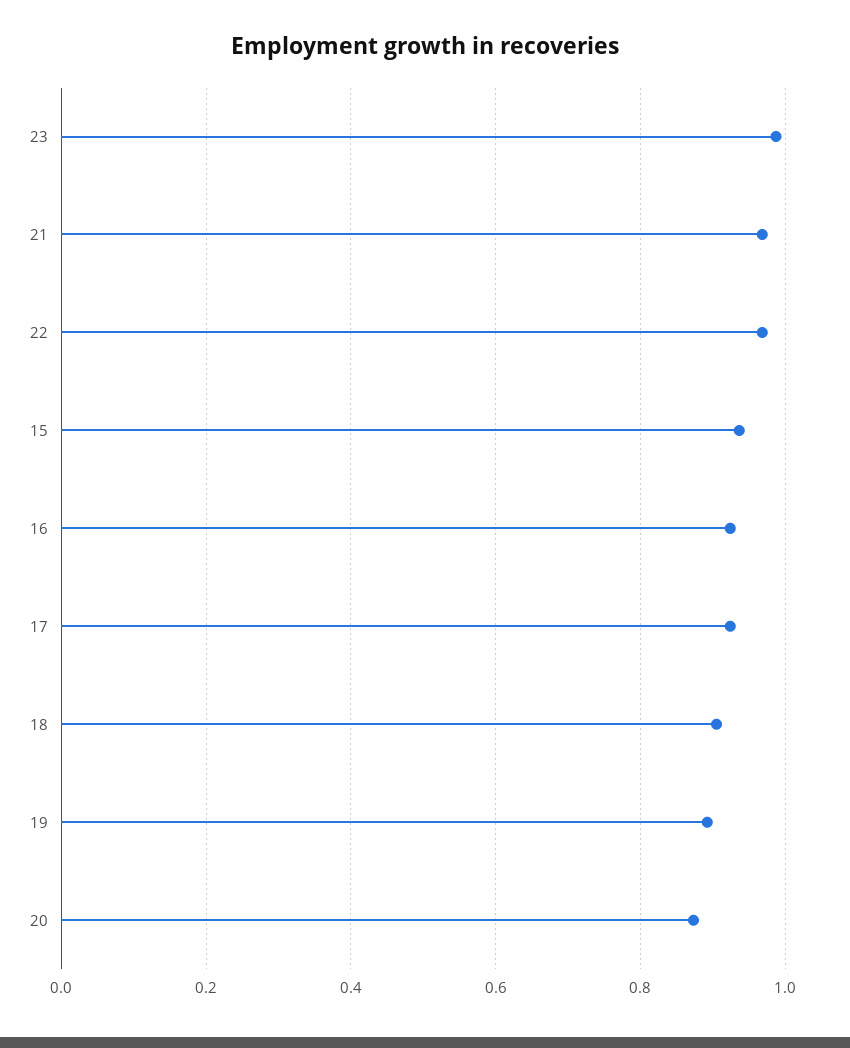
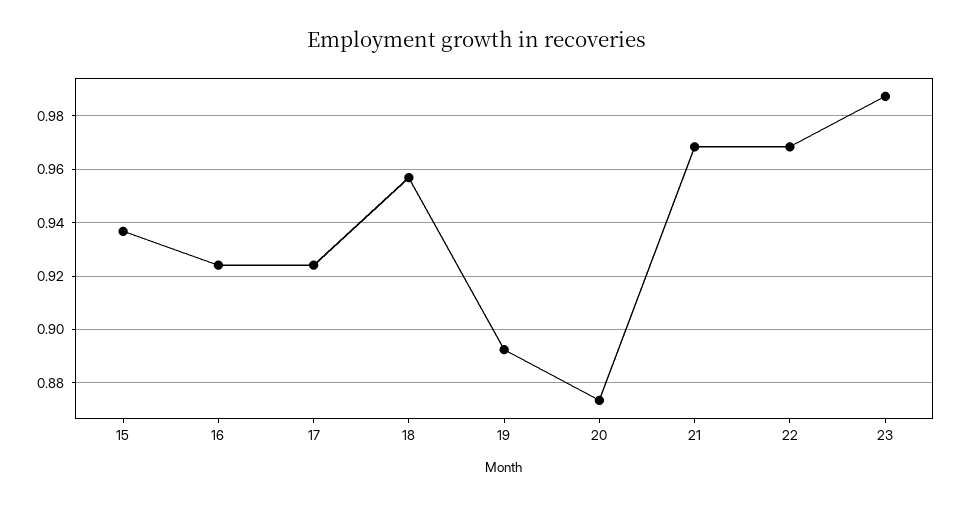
  {
    "23": 0.9875,
    "21": 0.9675,
    "22": 0.9675,
    "15": 0.9375,
    "16": 0.925,
    "17": 0.925,
-   "18": 0.9,
+   "18": 0.9575,
    "19": 0.8925,
    "20": 0.8725
  }

